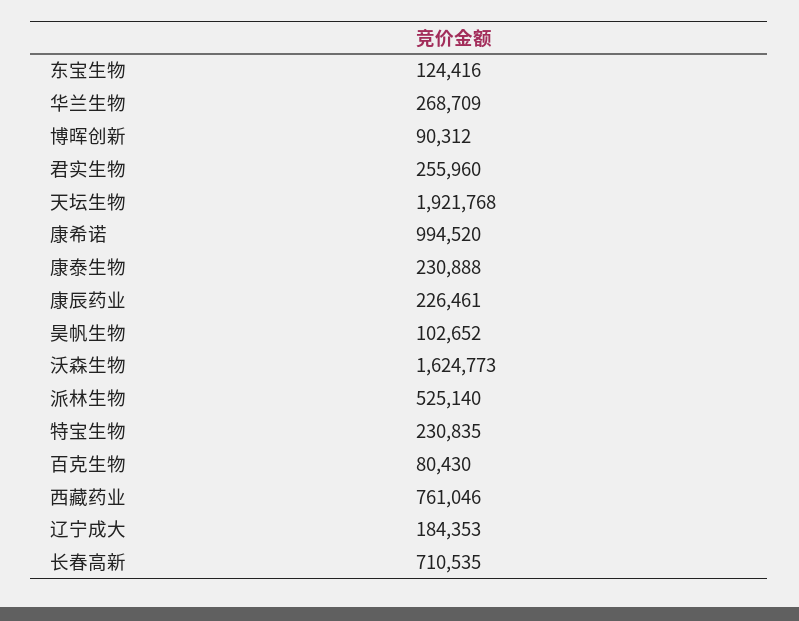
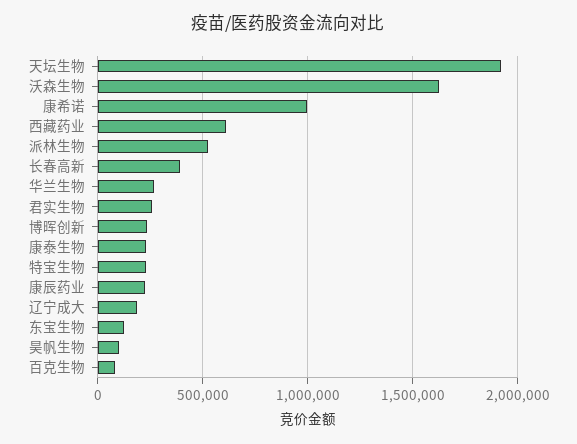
  {
    "东宝生物": 124416,
    "华兰生物": 268709,
-   "博晖创新": 90312,
+   "博晖创新": 250000,
    "君实生物": 255960,
    "天坛生物": 1921768,
    "康希诺": 994520,
    "康泰生物": 230888,
    "康辰药业": 226461,
    "昊帆生物": 102652,
    "沃森生物": 1624773,
    "派林生物": 525140,
    "特宝生物": 230835,
    "百克生物": 80430,
-   "西藏药业": 761046,
+   "西藏药业": 600000,
    "辽宁成大": 184353,
-   "长春高新": 710535
+   "长春高新": 400000
  }

